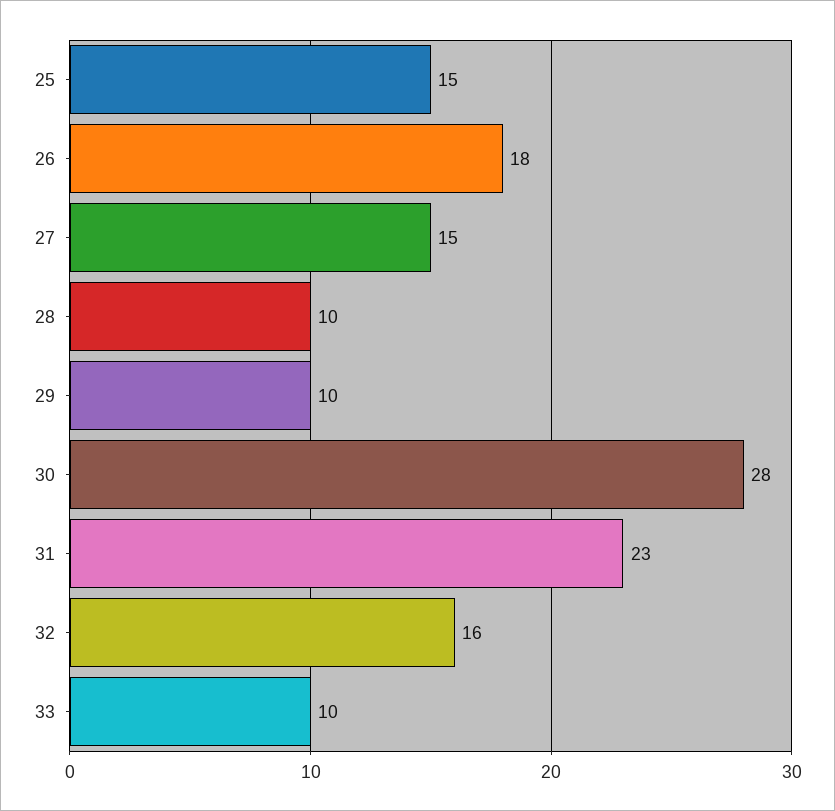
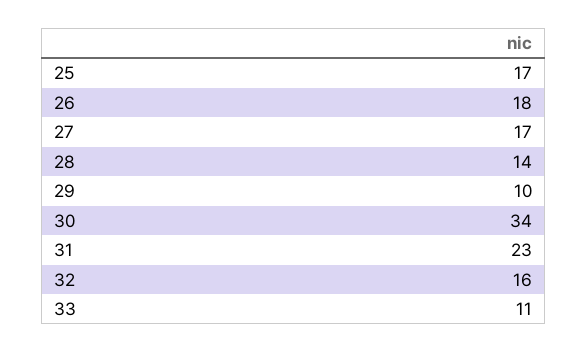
  {
-   "25": 15,
+   "25": 17,
    "26": 18,
-   "27": 15,
+   "27": 17,
-   "28": 10,
+   "28": 14,
    "29": 10,
-   "30": 28,
+   "30": 34,
    "31": 23,
    "32": 16,
-   "33": 10
+   "33": 11
  }

